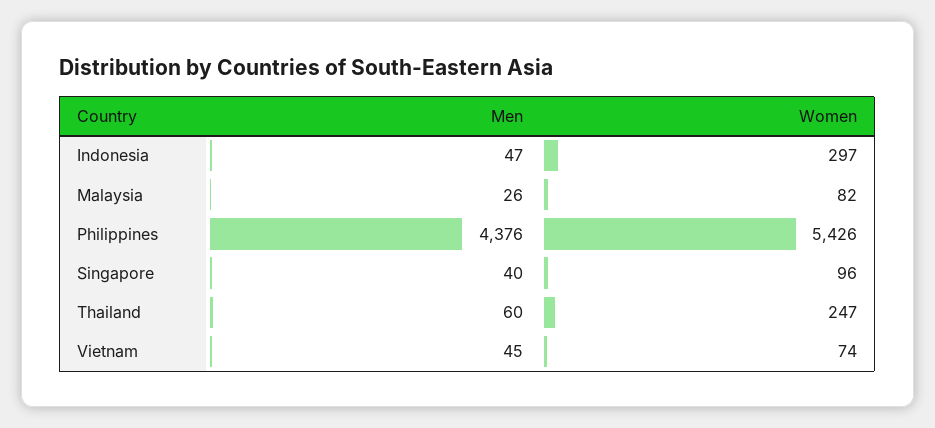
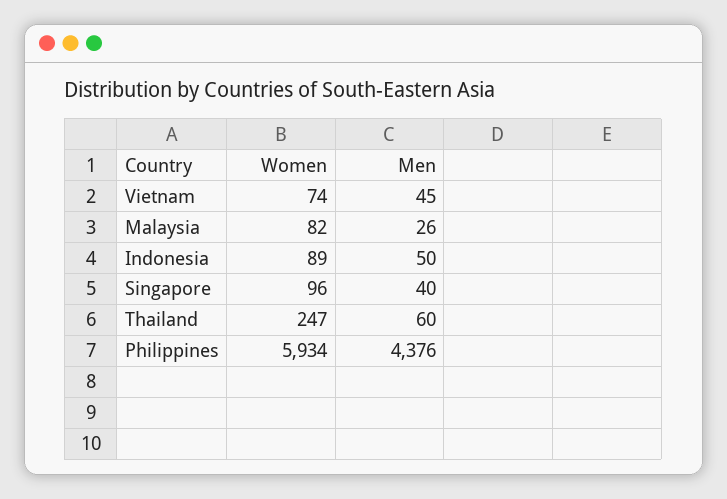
  {
    "Men": {
-     "Indonesia": 47,
+     "Indonesia": 50,
      "Malaysia": 26,
      "Philippines": 4376,
      "Singapore": 40,
      "Thailand": 60,
      "Vietnam": 45
    },
    "Women": {
-     "Indonesia": 297,
+     "Indonesia": 89,
      "Malaysia": 82,
-     "Philippines": 5426,
+     "Philippines": 5934,
      "Singapore": 96,
      "Thailand": 247,
      "Vietnam": 74
    }
  }

